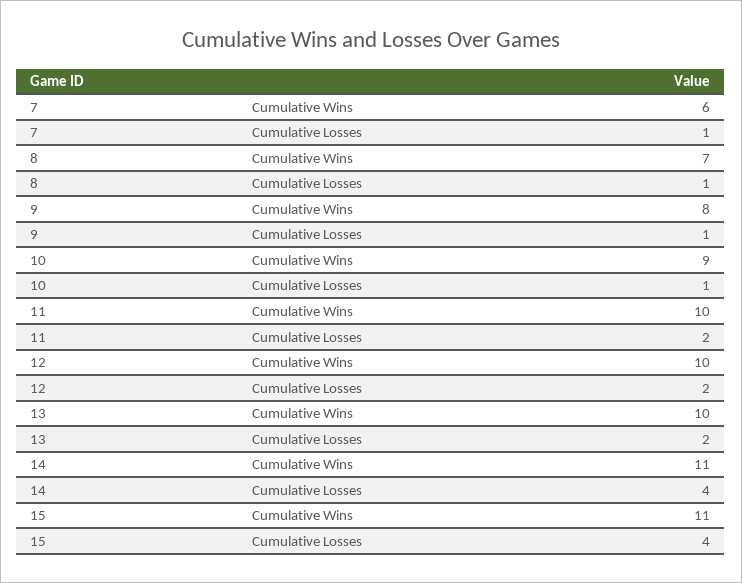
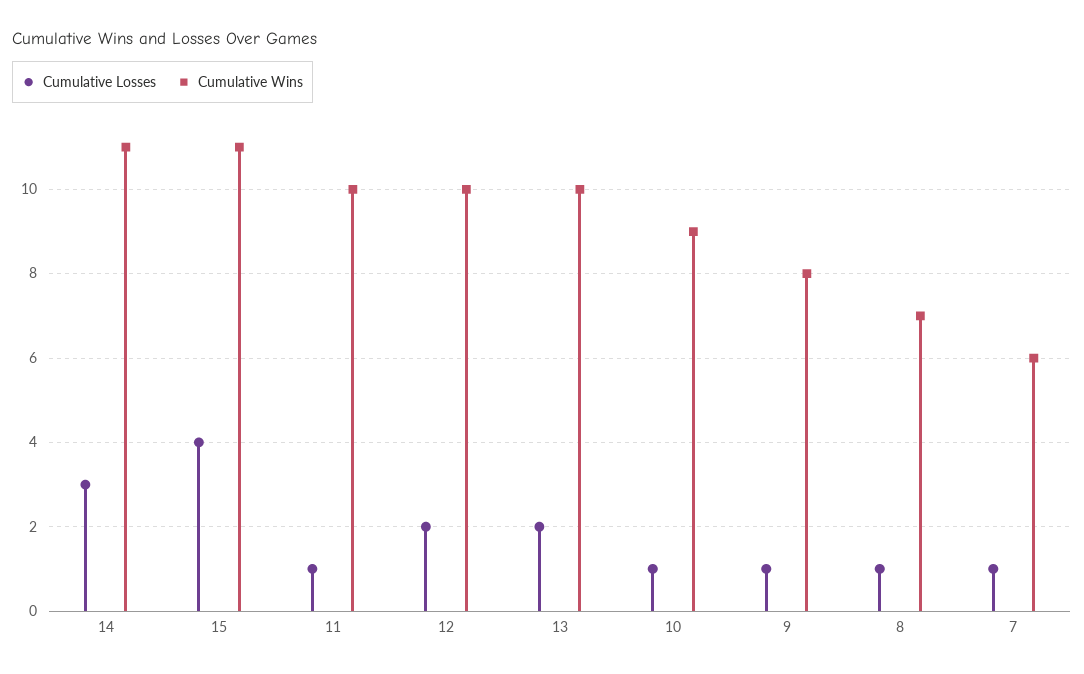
  {
    "Cumulative Wins": {
      "7": 6,
      "8": 7,
      "9": 8,
      "10": 9,
      "11": 10,
      "12": 10,
      "13": 10,
      "14": 11,
      "15": 11
    },
    "Cumulative Losses": {
      "7": 1,
      "8": 1,
      "9": 1,
      "10": 1,
-     "11": 2,
+     "11": 1,
      "12": 2,
      "13": 2,
-     "14": 4,
+     "14": 3,
      "15": 4
    }
  }

